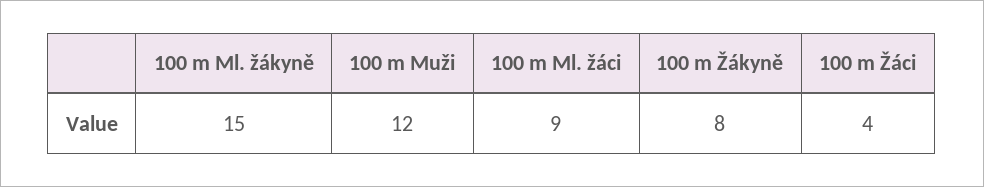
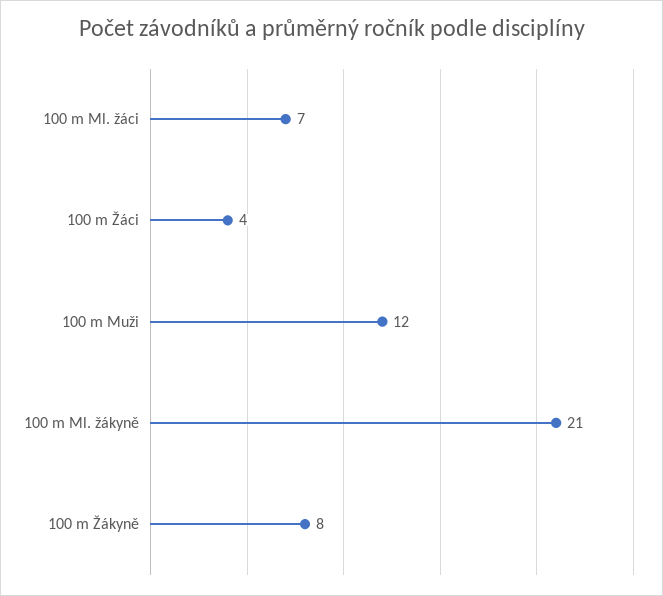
  {
-   "100 m Ml. žákyně": 15,
+   "100 m Ml. žákyně": 21,
    "100 m Muži": 12,
-   "100 m Ml. žáci": 9,
+   "100 m Ml. žáci": 7,
    "100 m Žákyně": 8,
    "100 m Žáci": 4
  }

